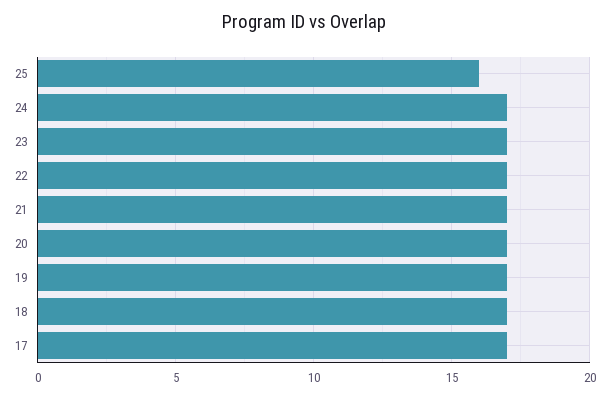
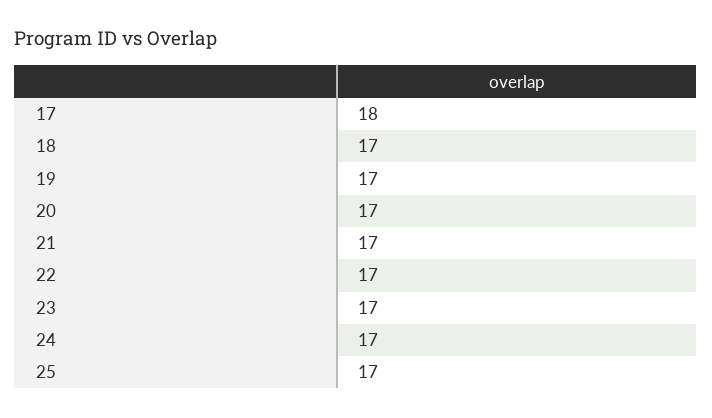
  {
-   "25": 16,
+   "25": 17,
    "24": 17,
    "23": 17,
    "22": 17,
    "21": 17,
    "20": 17,
    "19": 17,
    "18": 17,
-   "17": 17
+   "17": 18
  }

